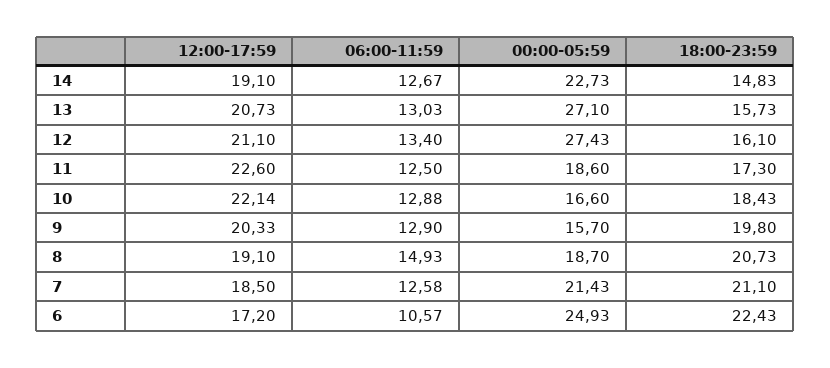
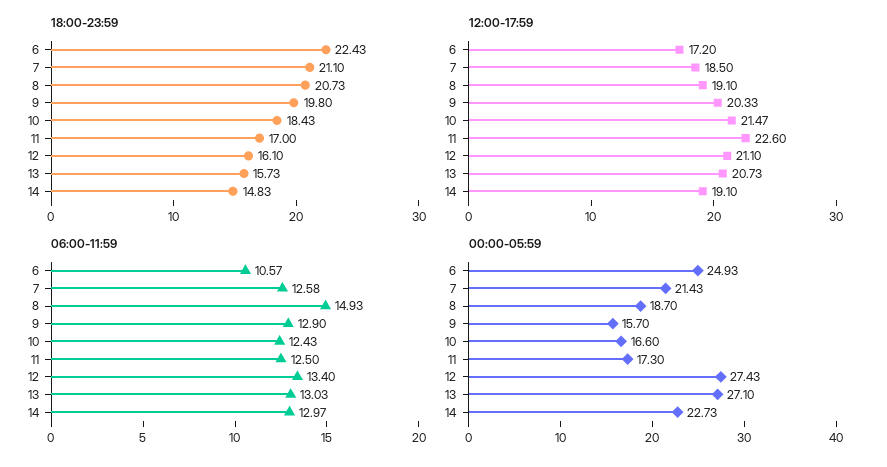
  {
    "12:00-17:59": {
      "14": 19.1,
      "13": 20.73,
      "12": 21.1,
      "11": 22.6,
-     "10": 22.14,
+     "10": 21.47,
      "9": 20.33,
      "8": 19.1,
      "7": 18.5,
      "6": 17.2
    },
    "06:00-11:59": {
-     "14": 12.67,
+     "14": 12.97,
      "13": 13.03,
      "12": 13.4,
      "11": 12.5,
-     "10": 12.88,
+     "10": 12.43,
      "9": 12.9,
      "8": 14.93,
      "7": 12.58,
      "6": 10.57
    },
    "00:00-05:59": {
      "14": 22.73,
      "13": 27.1,
      "12": 27.43,
-     "11": 18.6,
+     "11": 17.3,
      "10": 16.6,
      "9": 15.7,
      "8": 18.7,
      "7": 21.43,
      "6": 24.93
    },
    "18:00-23:59": {
      "14": 14.83,
      "13": 15.73,
      "12": 16.1,
-     "11": 17.3,
+     "11": 17,
      "10": 18.43,
      "9": 19.8,
      "8": 20.73,
      "7": 21.1,
      "6": 22.43
    }
  }

